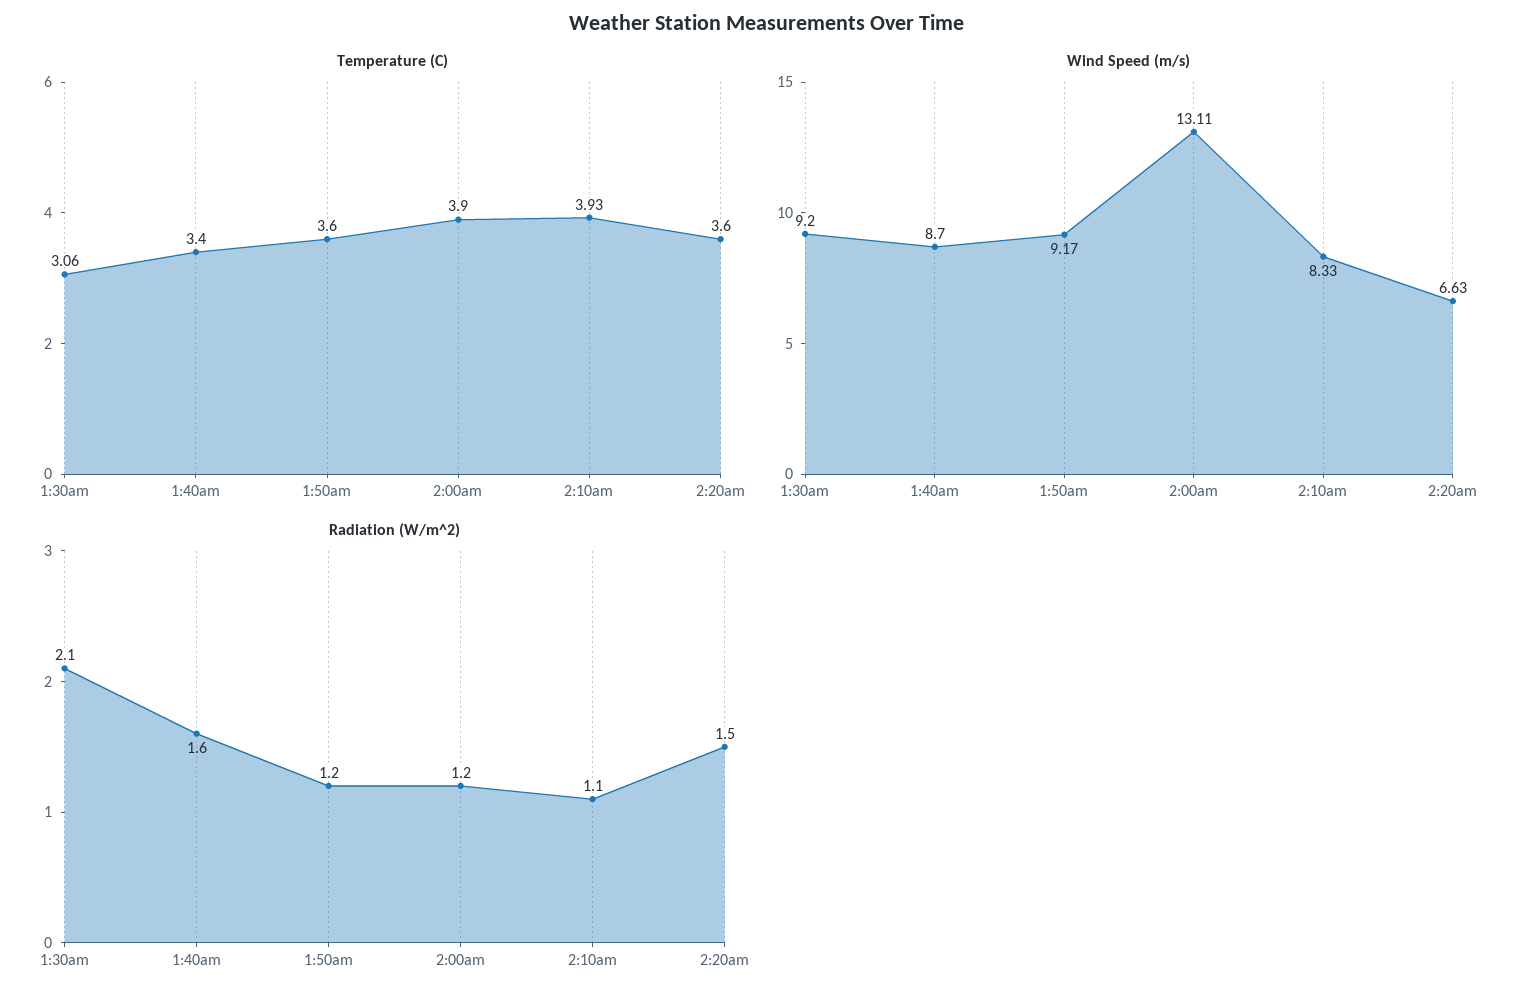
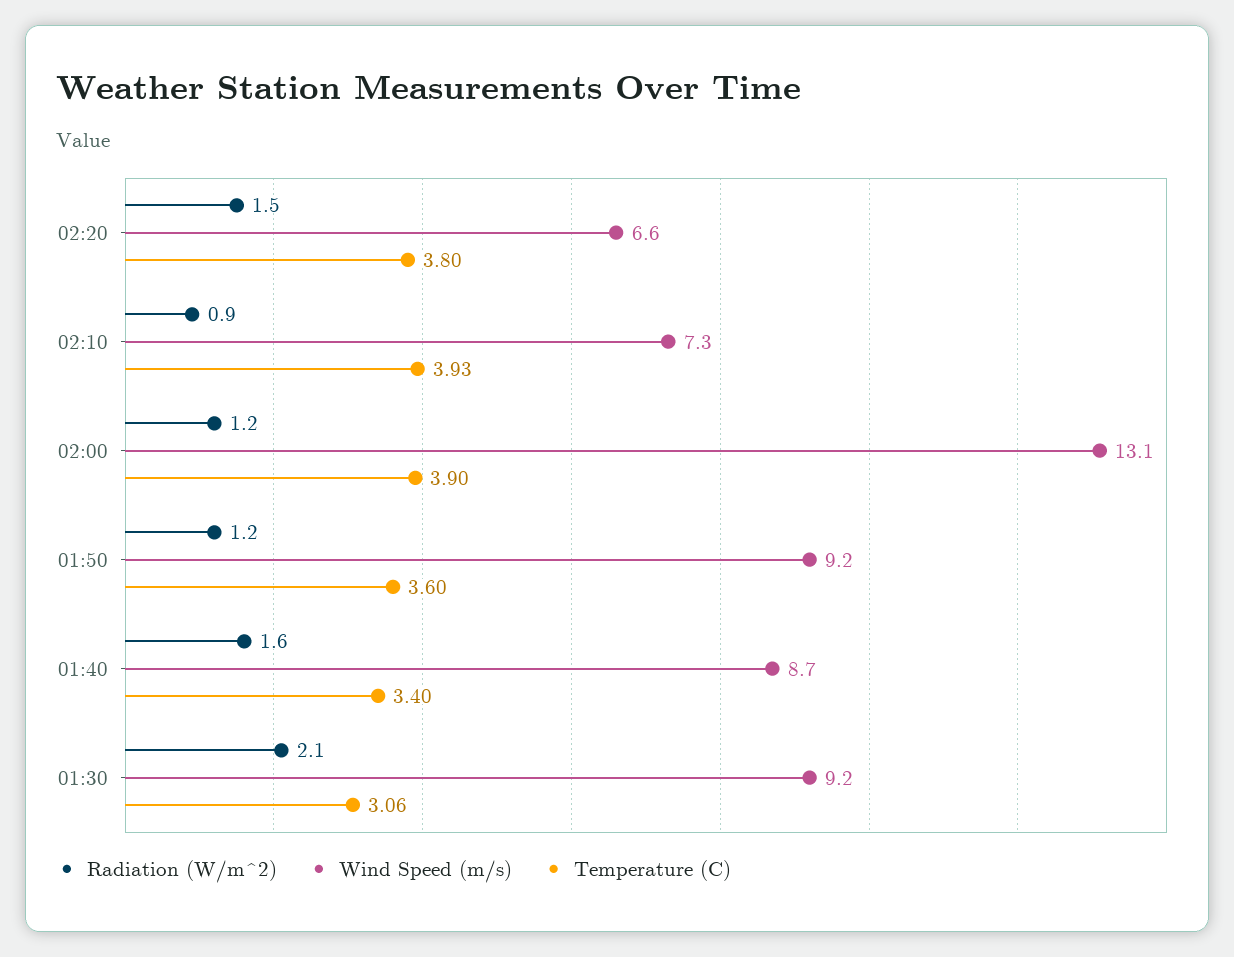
  {
    "Temperature (C)": {
      "1:30am": 3.06,
      "1:40am": 3.4,
      "1:50am": 3.6,
      "2:00am": 3.9,
      "2:10am": 3.93,
-     "2:20am": 3.6
+     "2:20am": 3.8
    },
    "Wind Speed (m/s)": {
      "1:30am": 9.2,
      "1:40am": 8.7,
      "1:50am": 9.17,
      "2:00am": 13.11,
-     "2:10am": 8.33,
+     "2:10am": 7.3,
      "2:20am": 6.63
    },
    "Radiation (W/m^2)": {
      "1:30am": 2.1,
      "1:40am": 1.6,
      "1:50am": 1.2,
      "2:00am": 1.2,
-     "2:10am": 1.1,
+     "2:10am": 0.9,
      "2:20am": 1.5
    }
  }

